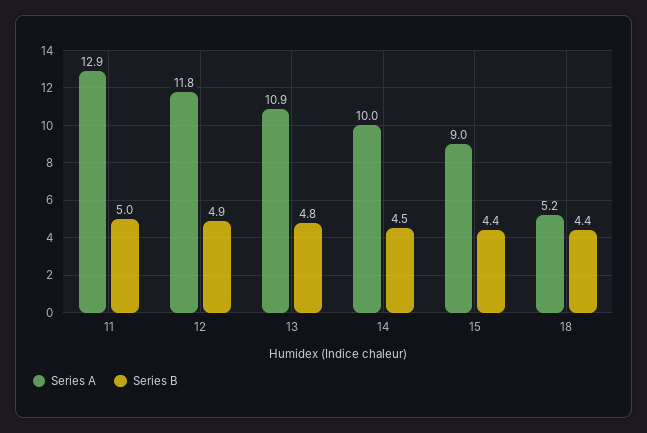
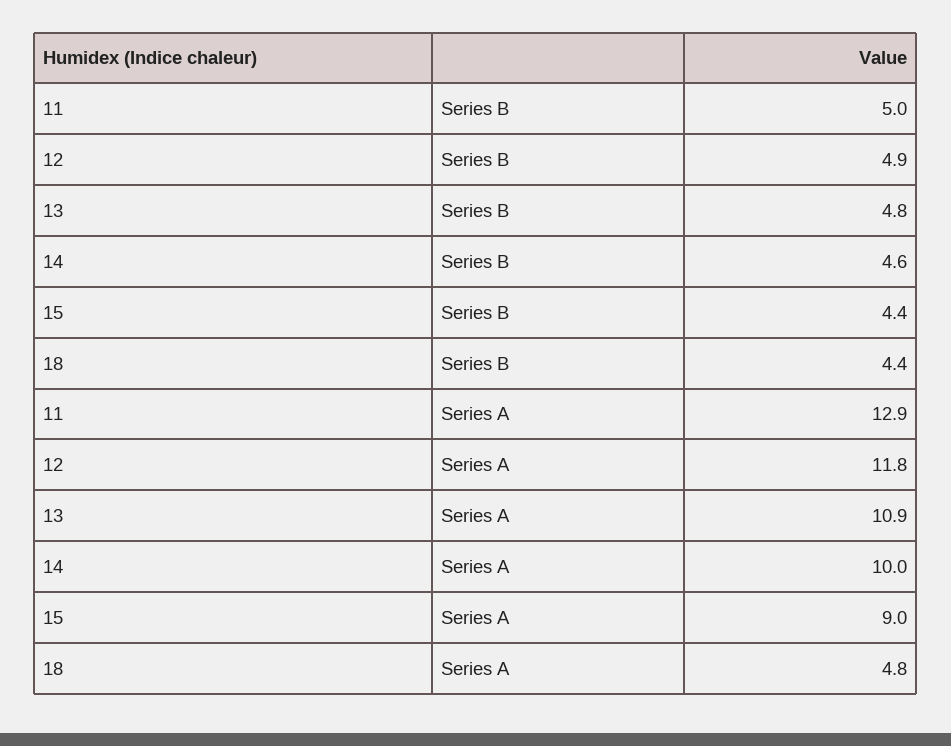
  {
    "Series A": {
      "11": 12.9,
      "12": 11.8,
      "13": 10.9,
      "14": 10,
      "15": 9,
-     "18": 5.2
+     "18": 4.8
    },
    "Series B": {
      "11": 5,
      "12": 4.9,
      "13": 4.8,
-     "14": 4.5,
+     "14": 4.6,
      "15": 4.4,
      "18": 4.4
    }
  }

